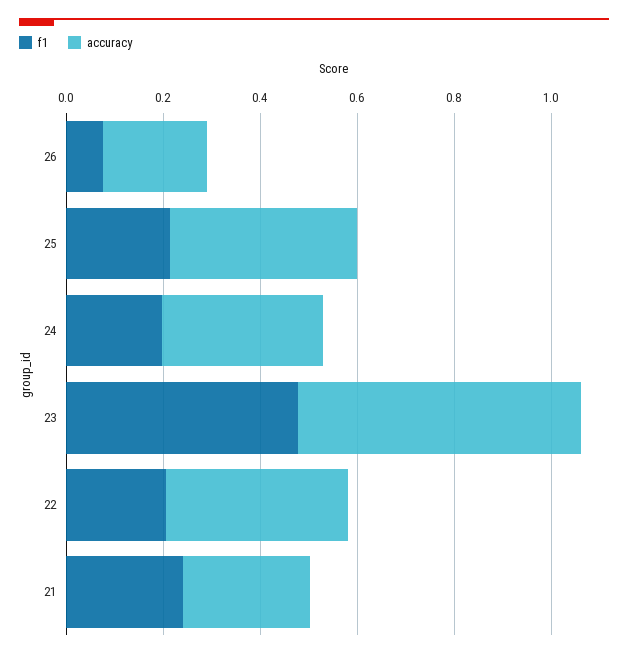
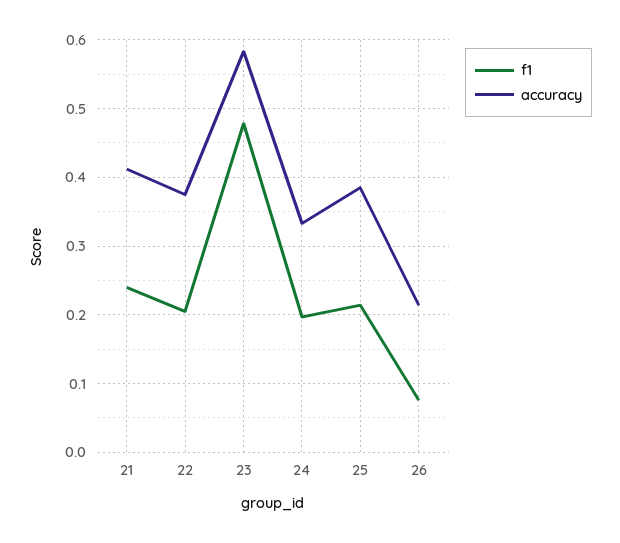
  {
    "f1": {
      "26": 0.08,
      "25": 0.21,
      "24": 0.2,
      "23": 0.48,
      "22": 0.21,
      "21": 0.24
    },
    "accuracy": {
      "26": 0.21,
      "25": 0.39,
      "24": 0.33,
      "23": 0.58,
      "22": 0.38,
-     "21": 0.25
+     "21": 0.41
    }
  }

